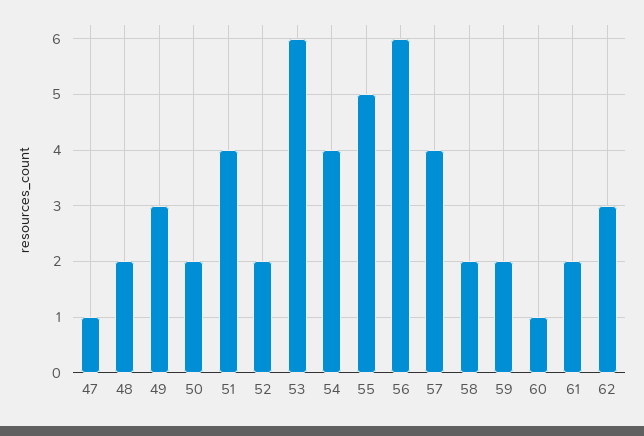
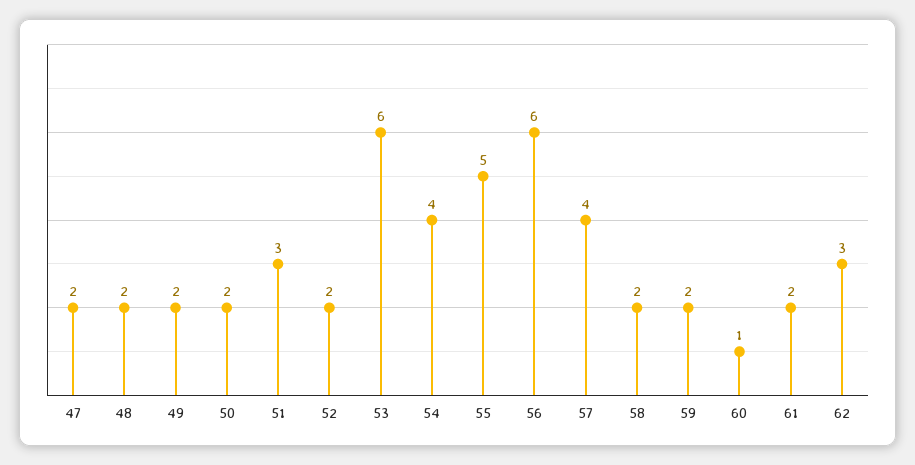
  {
-   "47": 1,
+   "47": 2,
    "48": 2,
-   "49": 3,
+   "49": 2,
    "50": 2,
-   "51": 4,
+   "51": 3,
    "52": 2,
    "53": 6,
    "54": 4,
    "55": 5,
    "56": 6,
    "57": 4,
    "58": 2,
    "59": 2,
    "60": 1,
    "61": 2,
    "62": 3
  }

